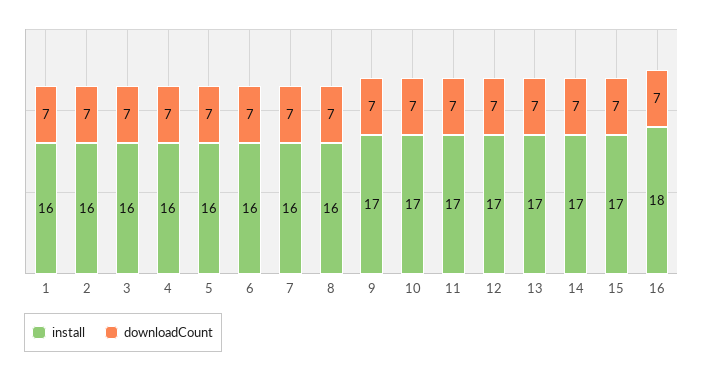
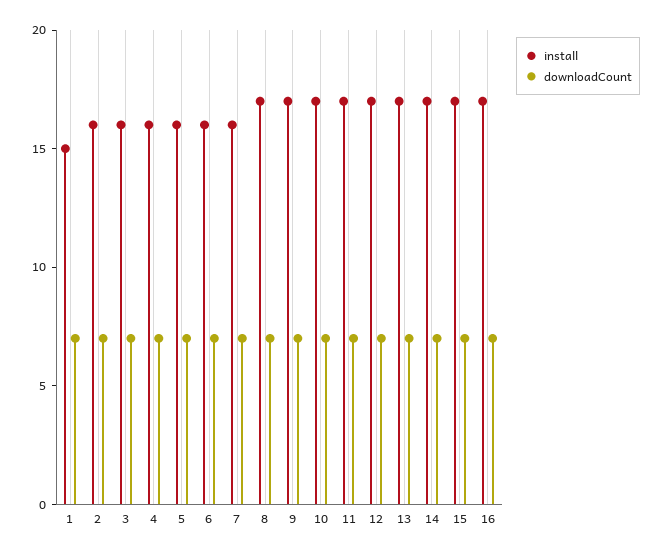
  {
    "install": {
-     "1": 16,
+     "1": 15,
      "2": 16,
      "3": 16,
      "4": 16,
      "5": 16,
      "6": 16,
      "7": 16,
-     "8": 16,
+     "8": 17,
      "9": 17,
      "10": 17,
      "11": 17,
      "12": 17,
      "13": 17,
      "14": 17,
      "15": 17,
-     "16": 18
+     "16": 17
    },
    "downloadCount": {
      "1": 7,
      "2": 7,
      "3": 7,
      "4": 7,
      "5": 7,
      "6": 7,
      "7": 7,
      "8": 7,
      "9": 7,
      "10": 7,
      "11": 7,
      "12": 7,
      "13": 7,
      "14": 7,
      "15": 7,
      "16": 7
    }
  }

